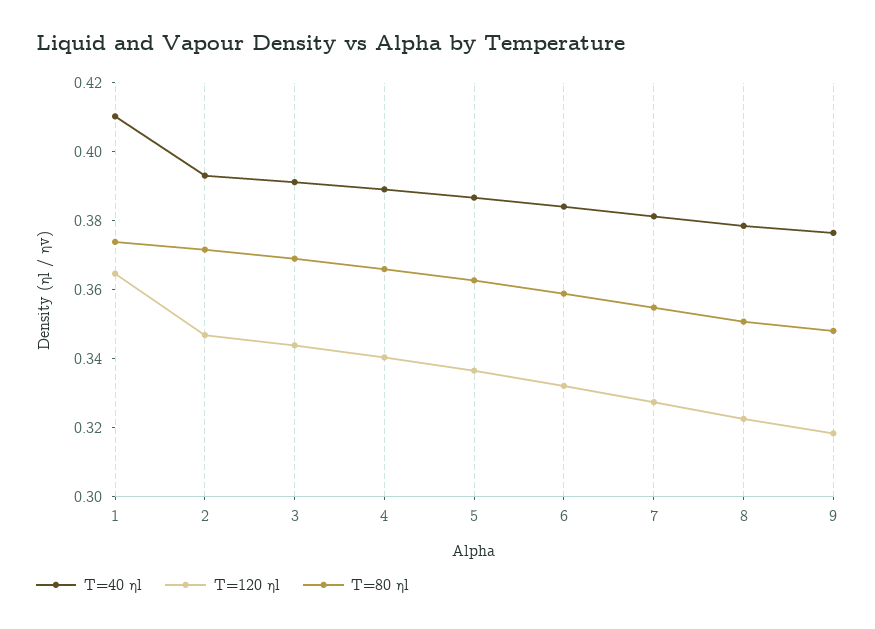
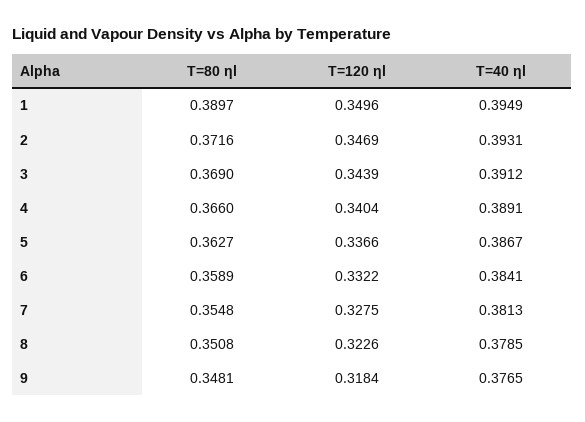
  {
    "T=40 ηl": {
-     "1": 0.41,
+     "1": 0.3949,
      "2": 0.3931,
      "3": 0.3912,
      "4": 0.3891,
      "5": 0.3867,
      "6": 0.3841,
      "7": 0.3813,
      "8": 0.3785,
      "9": 0.3765
    },
    "T=120 ηl": {
-     "1": 0.365,
+     "1": 0.3496,
      "2": 0.3469,
      "3": 0.3439,
      "4": 0.3404,
      "5": 0.3366,
      "6": 0.3322,
      "7": 0.3275,
      "8": 0.3226,
      "9": 0.3184
    },
    "T=80 ηl": {
-     "1": 0.375,
+     "1": 0.3897,
      "2": 0.3716,
      "3": 0.369,
      "4": 0.366,
      "5": 0.3627,
      "6": 0.3589,
      "7": 0.3548,
      "8": 0.3508,
      "9": 0.3481
    }
  }

